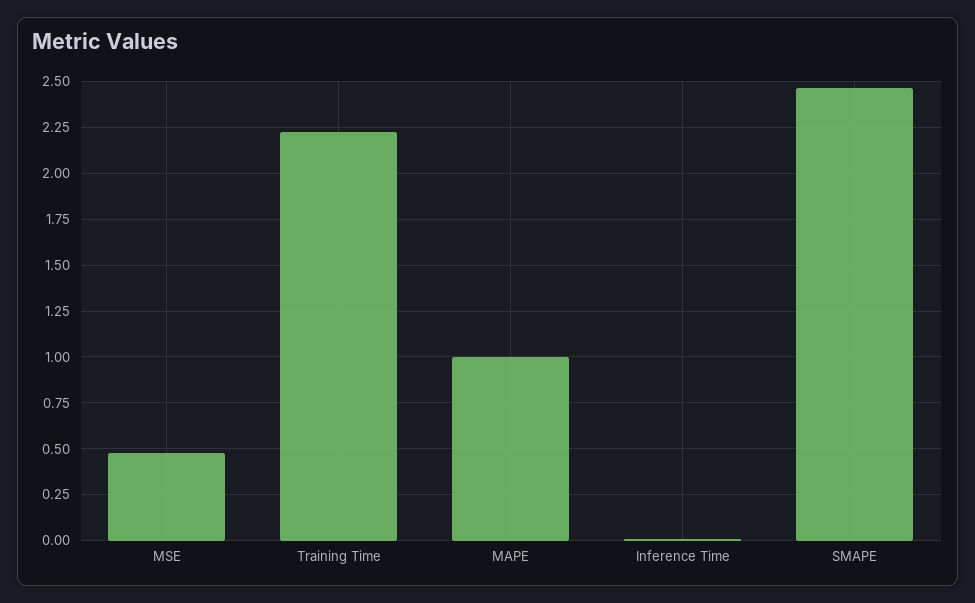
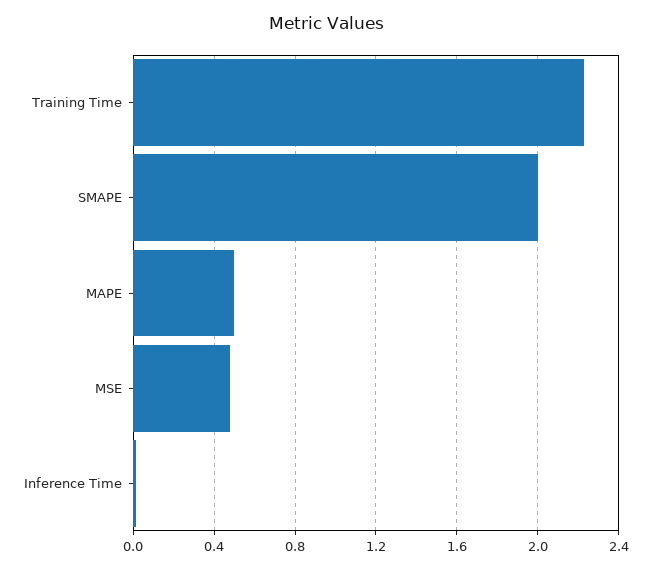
  {
    "MSE": 0.5,
    "Training Time": 2.25,
-   "MAPE": 1,
+   "MAPE": 0.5,
    "Inference Time": 0,
-   "SMAPE": 2.45
+   "SMAPE": 2
  }

